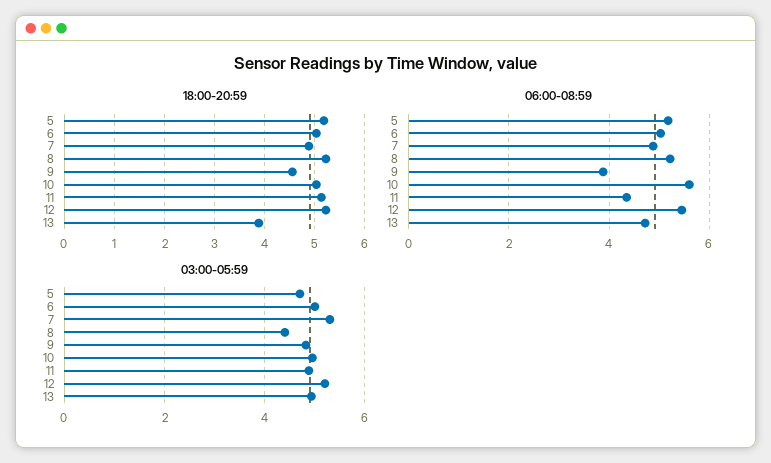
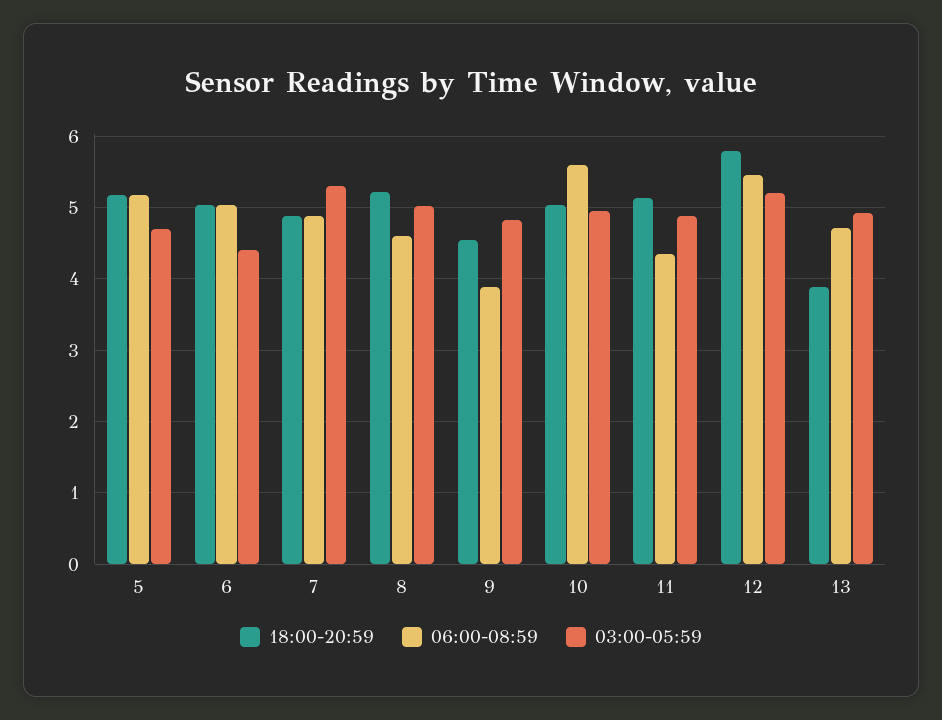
  {
    "18:00-20:59": {
      "5": 5.2,
      "6": 5,
      "7": 4.9,
      "8": 5.2,
      "9": 4.6,
      "10": 5,
      "11": 5.1,
-     "12": 5.2,
+     "12": 5.8,
      "13": 3.9
    },
    "06:00-08:59": {
      "5": 5.2,
      "6": 5,
      "7": 4.9,
-     "8": 5.2,
+     "8": 4.6,
      "9": 3.9,
      "10": 5.6,
      "11": 4.4,
      "12": 5.5,
      "13": 4.7
    },
    "03:00-05:59": {
      "5": 4.7,
-     "6": 5,
+     "6": 4.4,
      "7": 5.3,
-     "8": 4.4,
+     "8": 5,
      "9": 4.8,
      "10": 5,
      "11": 4.9,
      "12": 5.2,
      "13": 4.9
    }
  }

